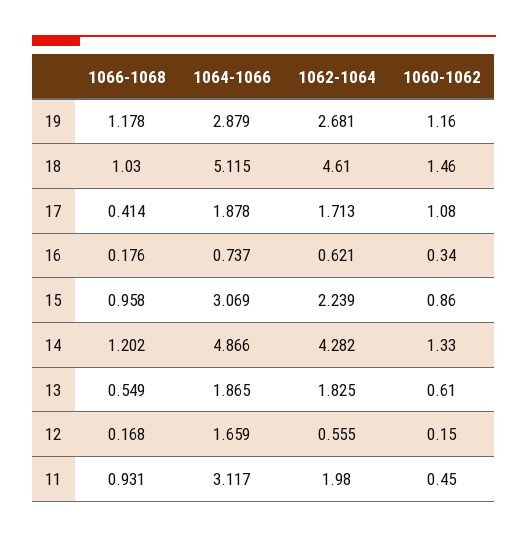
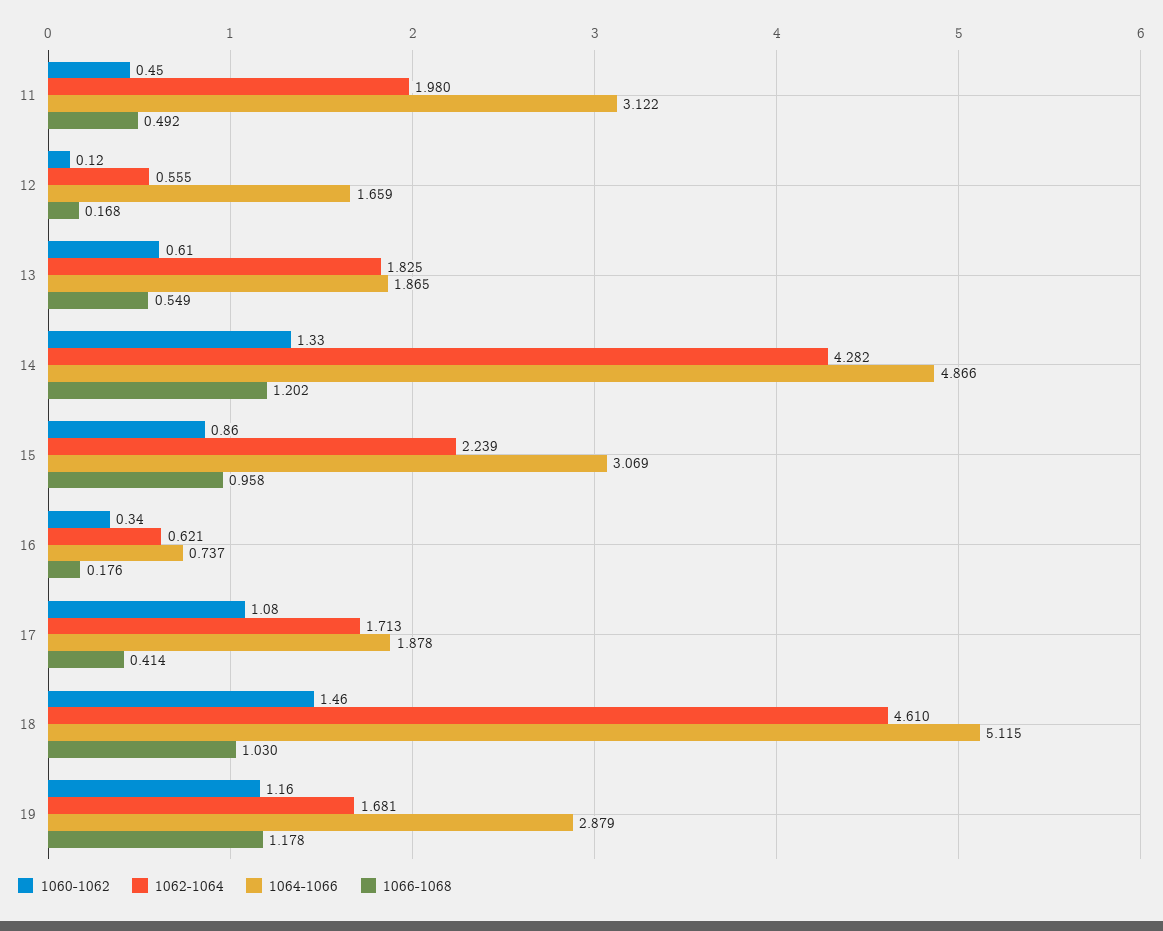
  {
    "1066-1068": {
      "19": 1.178,
      "18": 1.03,
      "17": 0.414,
      "16": 0.176,
      "15": 0.958,
      "14": 1.202,
      "13": 0.549,
      "12": 0.168,
-     "11": 0.931
+     "11": 0.492
    },
    "1064-1066": {
      "19": 2.879,
      "18": 5.115,
      "17": 1.878,
      "16": 0.737,
      "15": 3.069,
      "14": 4.866,
      "13": 1.865,
      "12": 1.659,
-     "11": 3.117
+     "11": 3.122
    },
    "1062-1064": {
-     "19": 2.681,
+     "19": 1.681,
      "18": 4.61,
      "17": 1.713,
      "16": 0.621,
      "15": 2.239,
      "14": 4.282,
      "13": 1.825,
      "12": 0.555,
      "11": 1.98
    },
    "1060-1062": {
      "19": 1.16,
      "18": 1.46,
      "17": 1.08,
      "16": 0.34,
      "15": 0.86,
      "14": 1.33,
      "13": 0.61,
-     "12": 0.15,
+     "12": 0.12,
      "11": 0.45
    }
  }

